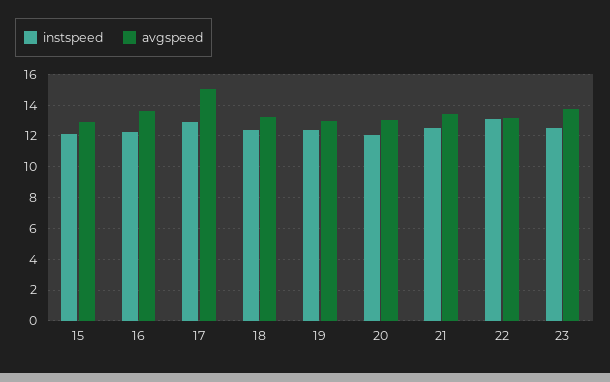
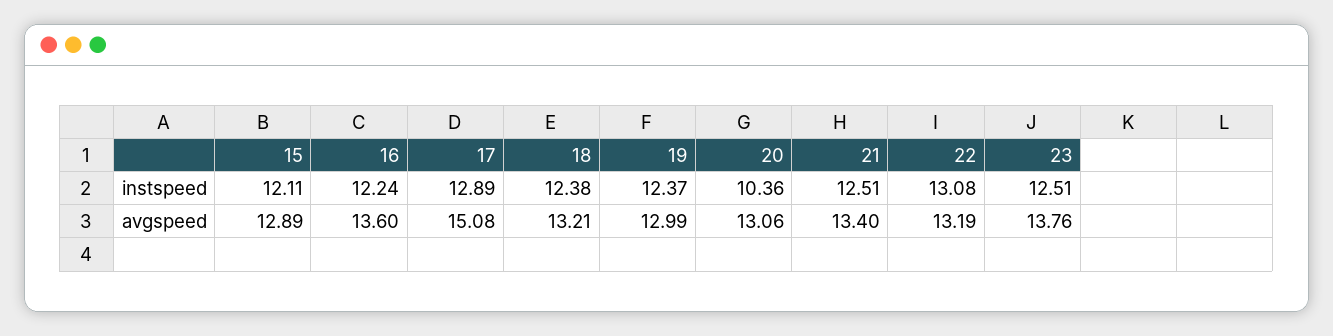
  {
    "instspeed": {
      "15": 12.11,
      "16": 12.24,
      "17": 12.89,
      "18": 12.38,
      "19": 12.37,
-     "20": 12,
+     "20": 10.36,
      "21": 12.51,
      "22": 13.08,
      "23": 12.51
    },
    "avgspeed": {
      "15": 12.89,
      "16": 13.6,
      "17": 15.08,
      "18": 13.21,
      "19": 12.99,
      "20": 13.06,
      "21": 13.4,
      "22": 13.19,
      "23": 13.76
    }
  }

